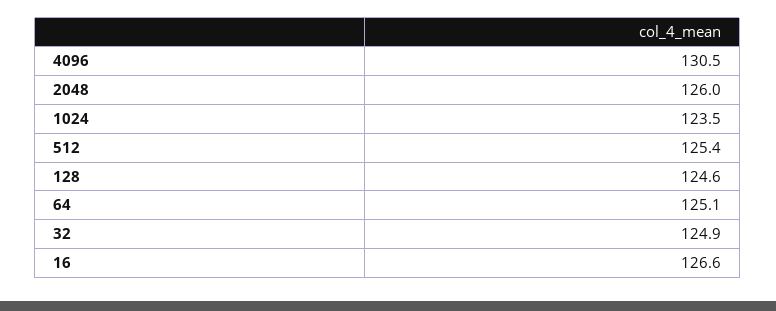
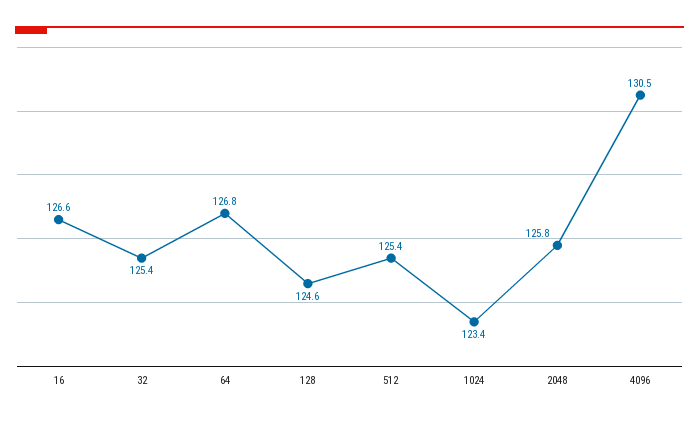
  {
    "4096": 130.5,
-   "2048": 126,
+   "2048": 125.8,
-   "1024": 123.5,
+   "1024": 123.4,
    "512": 125.4,
    "128": 124.6,
-   "64": 125.1,
+   "64": 126.8,
-   "32": 124.9,
+   "32": 125.4,
    "16": 126.6
  }

